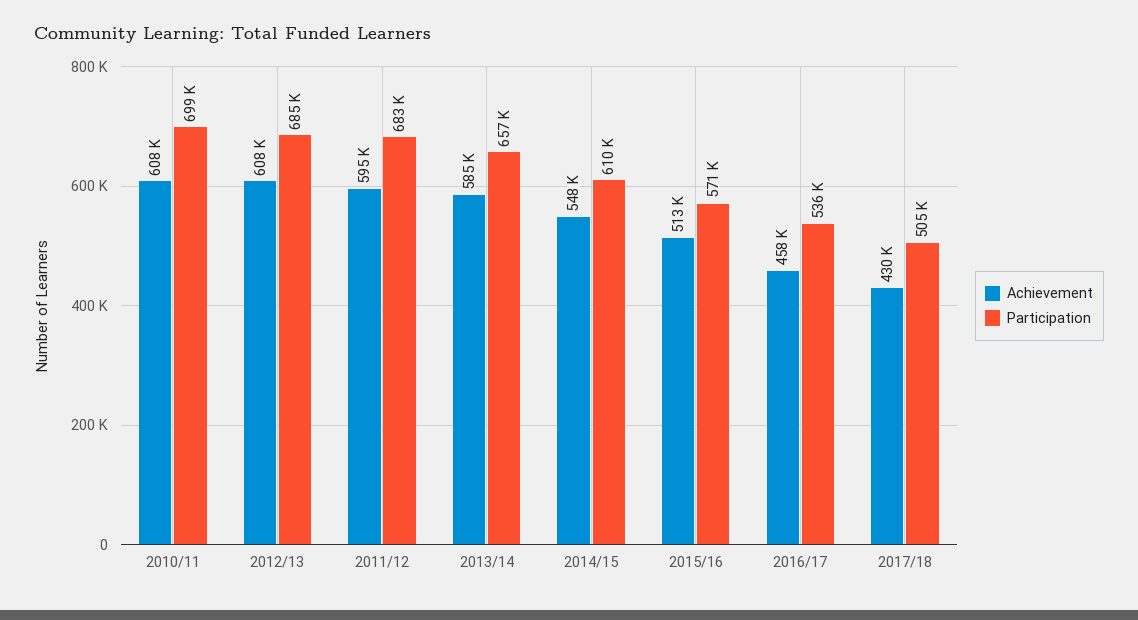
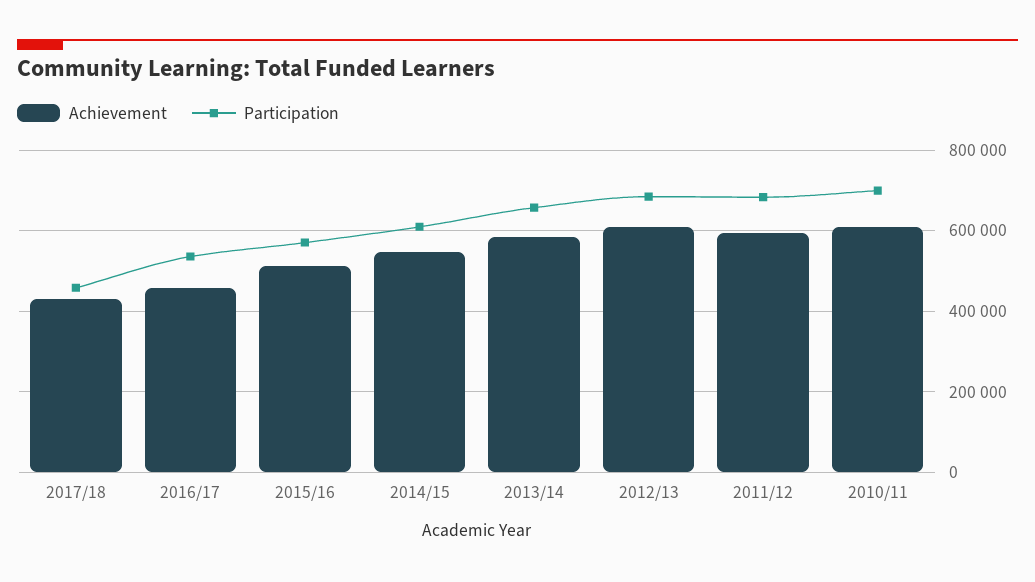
  {
    "Achievement": {
      "2010/11": 608000,
      "2012/13": 608000,
      "2011/12": 595000,
      "2013/14": 585000,
      "2014/15": 548000,
      "2015/16": 513000,
      "2016/17": 458000,
      "2017/18": 430000
    },
    "Participation": {
      "2010/11": 699000,
      "2012/13": 685000,
      "2011/12": 683000,
      "2013/14": 657000,
      "2014/15": 610000,
      "2015/16": 571000,
      "2016/17": 536000,
-     "2017/18": 505000
+     "2017/18": 460000
    }
  }

